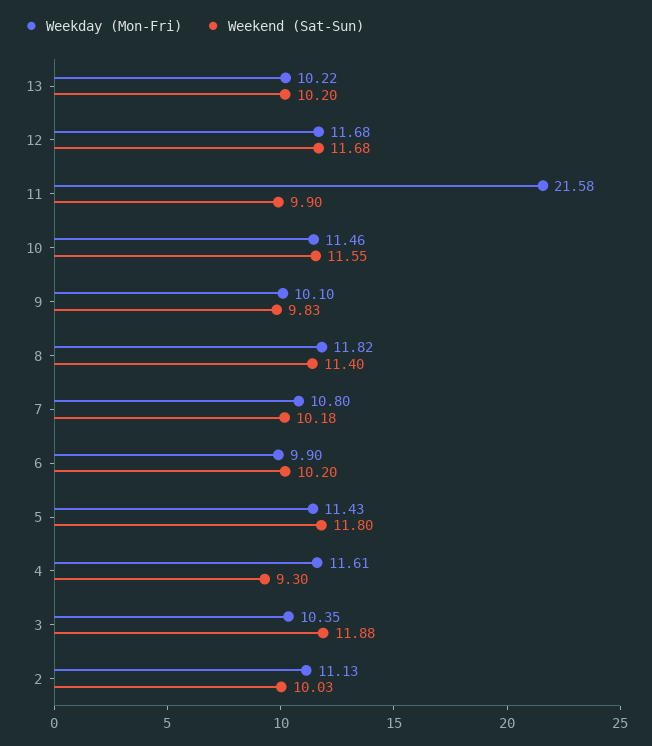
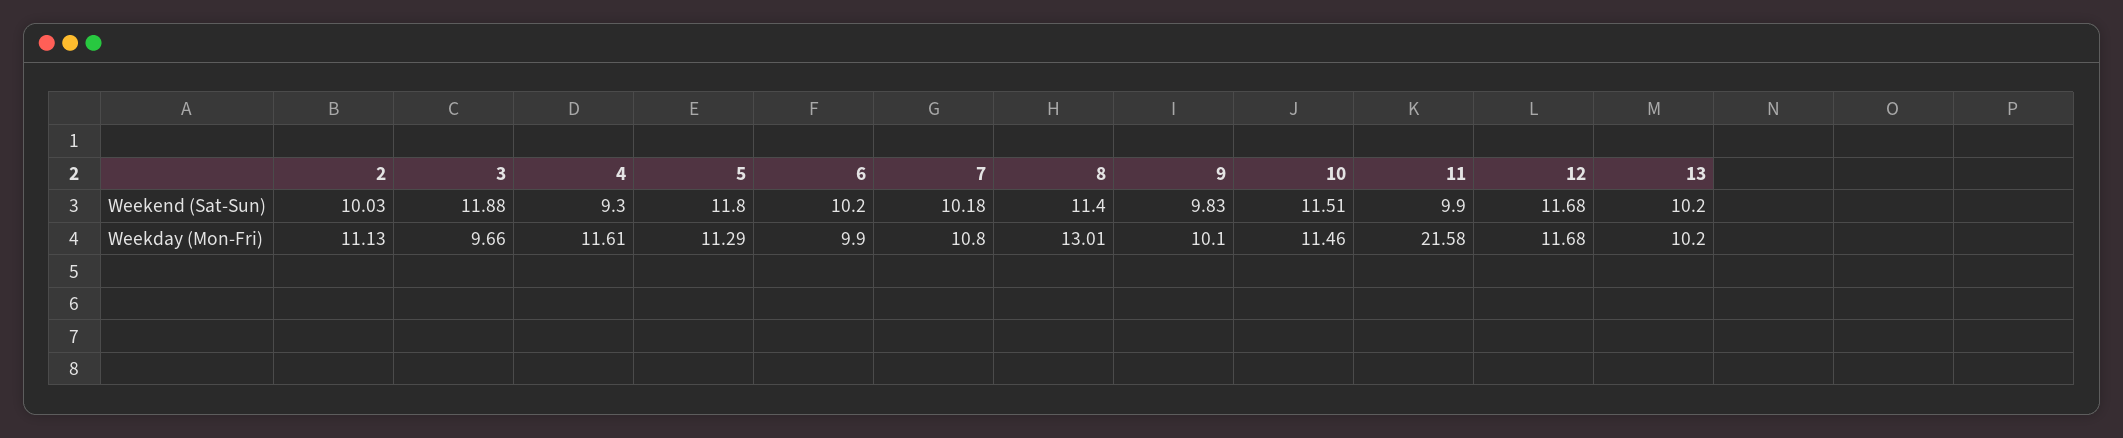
  {
    "Weekday (Mon-Fri)": {
-     "13": 10.22,
+     "13": 10.2,
      "12": 11.68,
      "11": 21.58,
      "10": 11.46,
      "9": 10.1,
-     "8": 11.82,
+     "8": 13.01,
      "7": 10.8,
      "6": 9.9,
-     "5": 11.43,
+     "5": 11.29,
      "4": 11.61,
-     "3": 10.35,
+     "3": 9.66,
      "2": 11.13
    },
    "Weekend (Sat-Sun)": {
      "13": 10.2,
      "12": 11.68,
      "11": 9.9,
-     "10": 11.55,
+     "10": 11.51,
      "9": 9.83,
      "8": 11.4,
      "7": 10.18,
      "6": 10.2,
      "5": 11.8,
      "4": 9.3,
      "3": 11.88,
      "2": 10.03
    }
  }

